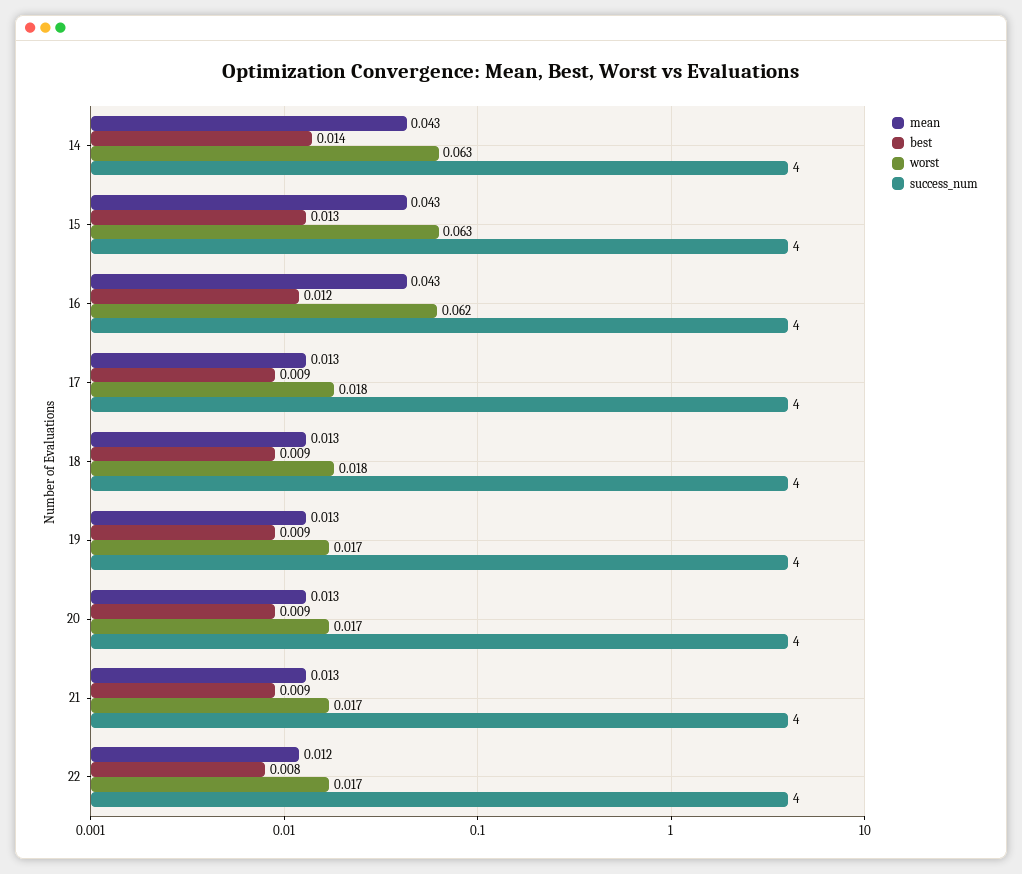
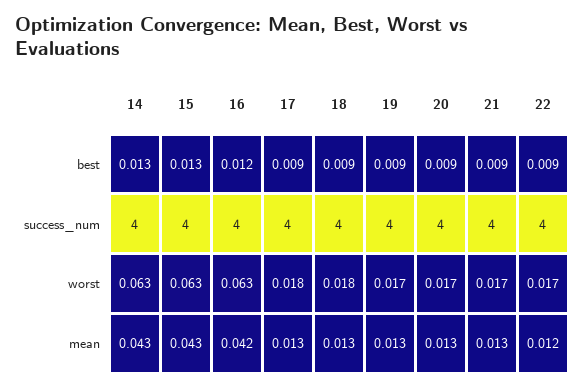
  {
    "mean": {
      "14": 0.043,
      "15": 0.043,
-     "16": 0.043,
+     "16": 0.042,
      "17": 0.013,
      "18": 0.013,
      "19": 0.013,
      "20": 0.013,
      "21": 0.013,
      "22": 0.012
    },
    "best": {
-     "14": 0.014,
+     "14": 0.013,
      "15": 0.013,
      "16": 0.012,
      "17": 0.009,
      "18": 0.009,
      "19": 0.009,
      "20": 0.009,
      "21": 0.009,
-     "22": 0.008
+     "22": 0.009
    },
    "worst": {
      "14": 0.063,
      "15": 0.063,
-     "16": 0.062,
+     "16": 0.063,
      "17": 0.018,
      "18": 0.018,
      "19": 0.017,
      "20": 0.017,
      "21": 0.017,
      "22": 0.017
    },
    "success_num": {
      "14": 4,
      "15": 4,
      "16": 4,
      "17": 4,
      "18": 4,
      "19": 4,
      "20": 4,
      "21": 4,
      "22": 4
    }
  }

